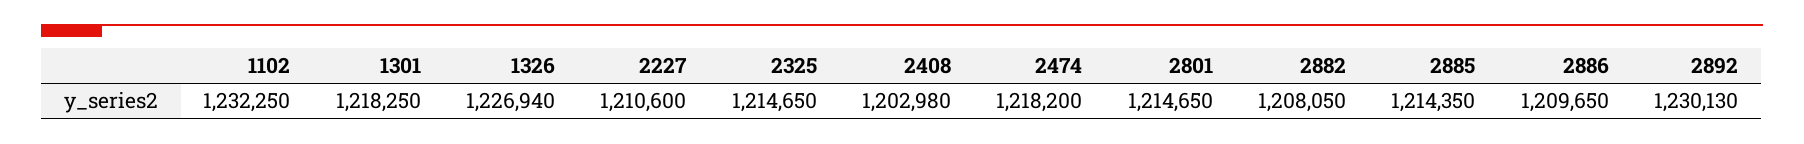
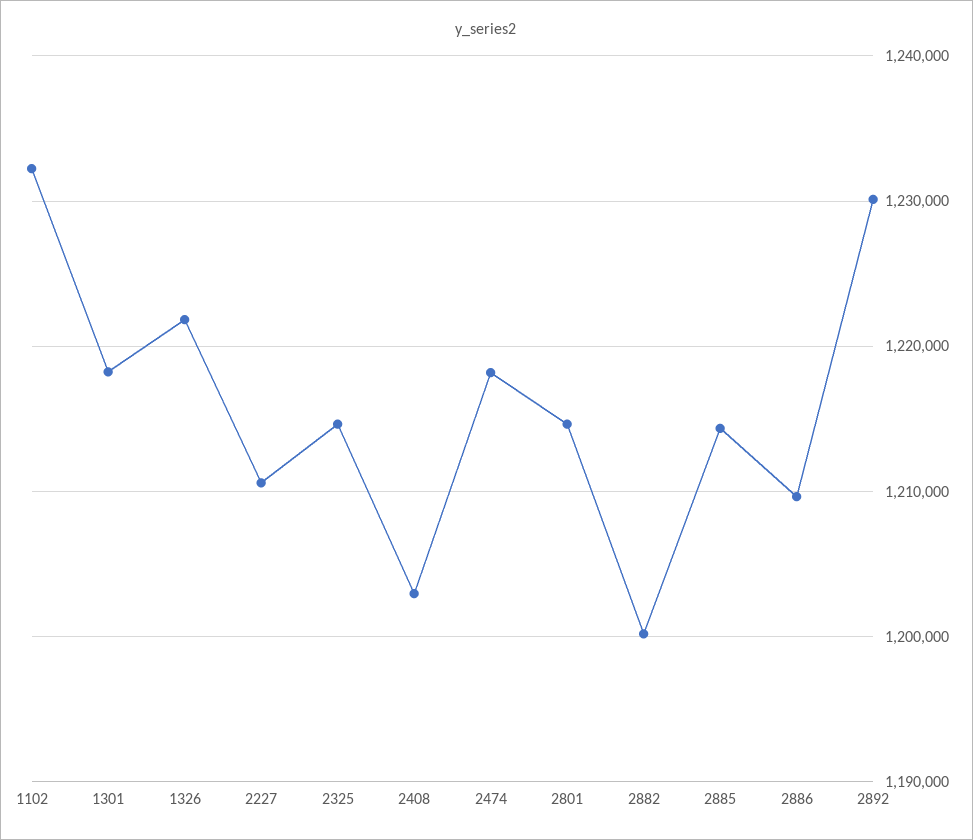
  {
    "1102": 1232250,
    "1301": 1218250,
-   "1326": 1226940,
+   "1326": 1222000,
    "2227": 1210600,
    "2325": 1214650,
    "2408": 1202980,
    "2474": 1218200,
    "2801": 1214650,
-   "2882": 1208050,
+   "2882": 1200000,
    "2885": 1214350,
    "2886": 1209650,
    "2892": 1230130
  }

